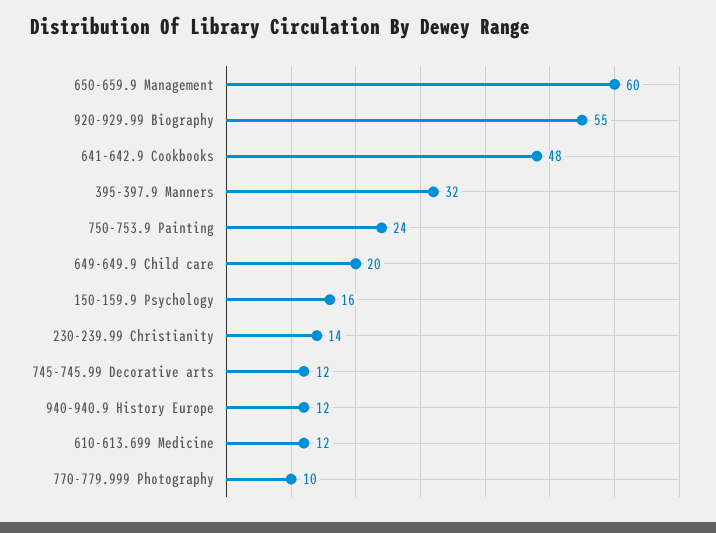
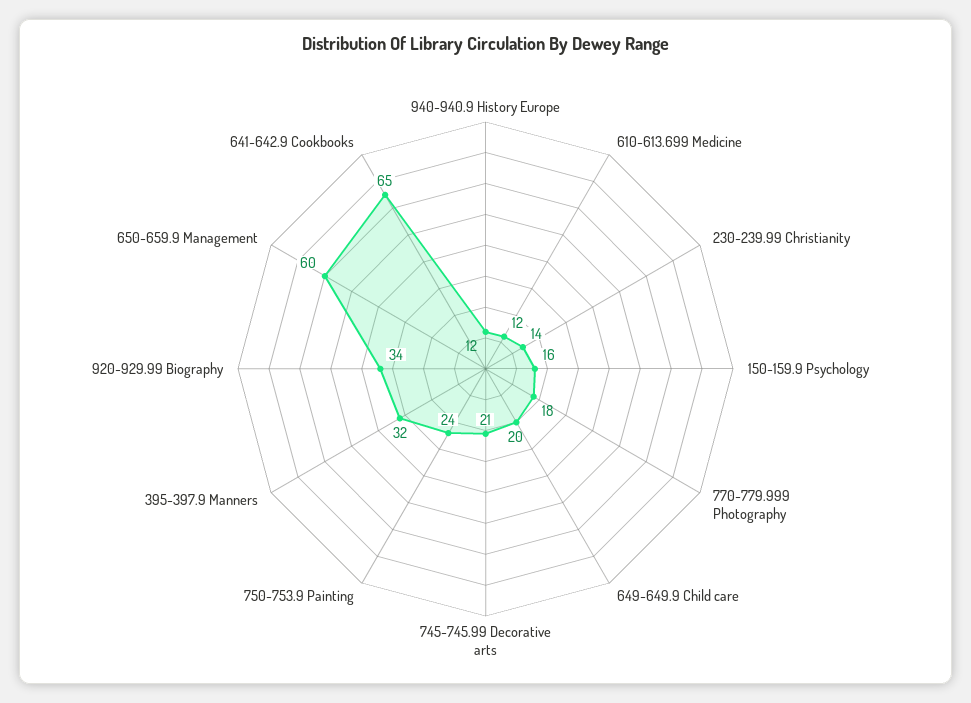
  {
    "650-659.9 Management": 60,
-   "920-929.99 Biography": 55,
+   "920-929.99 Biography": 34,
-   "641-642.9 Cookbooks": 48,
+   "641-642.9 Cookbooks": 65,
    "395-397.9 Manners": 32,
    "750-753.9 Painting": 24,
    "649-649.9 Child care": 20,
    "150-159.9 Psychology": 16,
    "230-239.99 Christianity": 14,
-   "745-745.99 Decorative arts": 12,
+   "745-745.99 Decorative arts": 21,
    "940-940.9 History Europe": 12,
    "610-613.699 Medicine": 12,
-   "770-779.999 Photography": 10
+   "770-779.999 Photography": 18
  }

